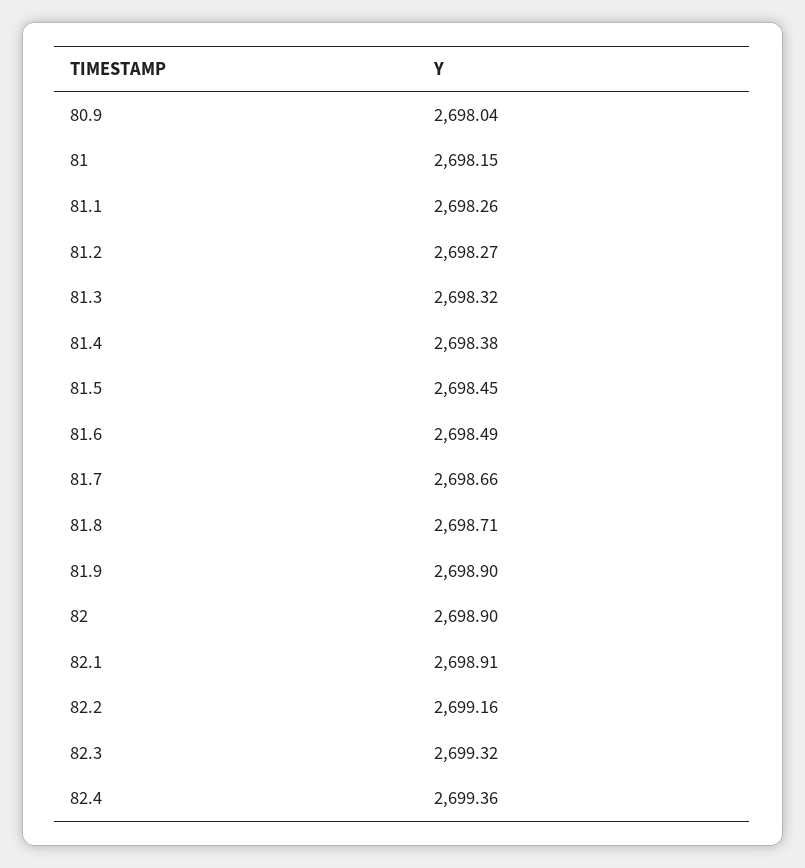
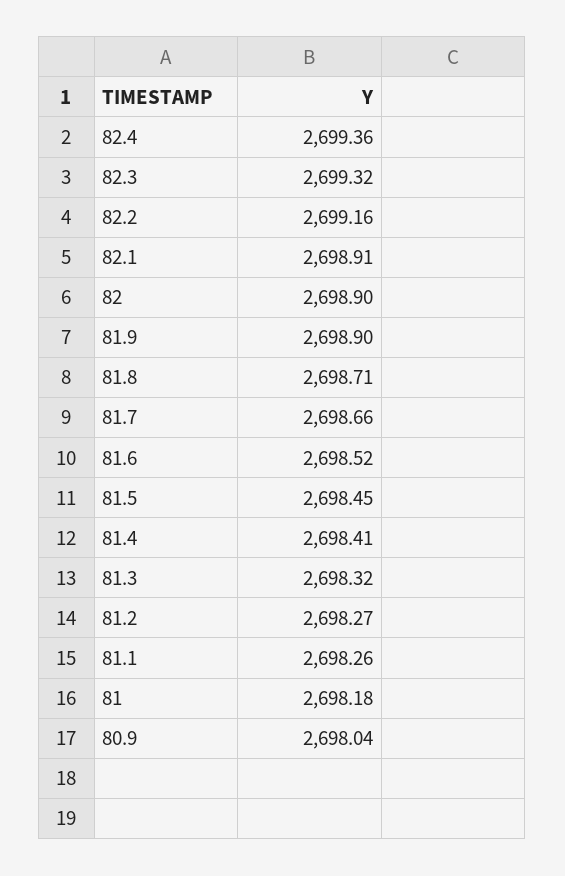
  {
    "80.9": 2698.04,
-   "81": 2698.15,
+   "81": 2698.18,
    "81.1": 2698.26,
    "81.2": 2698.27,
    "81.3": 2698.32,
-   "81.4": 2698.38,
+   "81.4": 2698.41,
    "81.5": 2698.45,
-   "81.6": 2698.49,
+   "81.6": 2698.52,
    "81.7": 2698.66,
    "81.8": 2698.71,
    "81.9": 2698.9,
    "82": 2698.9,
    "82.1": 2698.91,
    "82.2": 2699.16,
    "82.3": 2699.32,
    "82.4": 2699.36
  }

